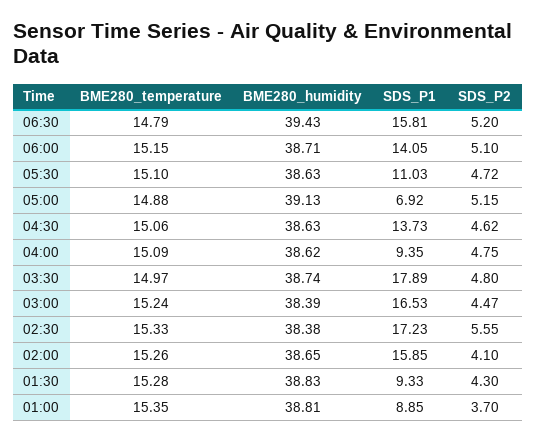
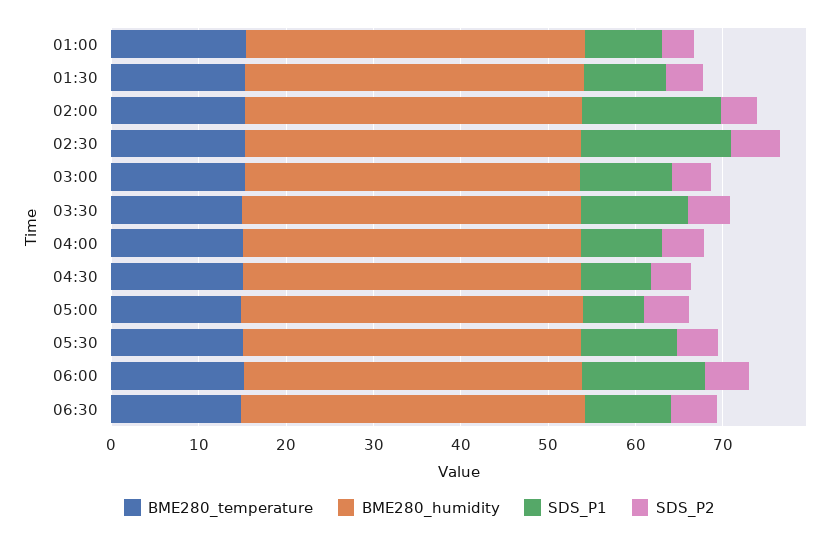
  {
    "BME280_temperature": {
      "06:30": 14.79,
      "06:00": 15.15,
      "05:30": 15.1,
      "05:00": 14.88,
      "04:30": 15.06,
      "04:00": 15.09,
      "03:30": 14.97,
      "03:00": 15.24,
      "02:30": 15.33,
      "02:00": 15.26,
      "01:30": 15.28,
      "01:00": 15.35
    },
    "BME280_humidity": {
      "06:30": 39.43,
      "06:00": 38.71,
      "05:30": 38.63,
      "05:00": 39.13,
      "04:30": 38.63,
      "04:00": 38.62,
      "03:30": 38.74,
      "03:00": 38.39,
      "02:30": 38.38,
      "02:00": 38.65,
      "01:30": 38.83,
      "01:00": 38.81
    },
    "SDS_P1": {
-     "06:30": 15.81,
+     "06:30": 10,
      "06:00": 14.05,
      "05:30": 11.03,
      "05:00": 6.92,
-     "04:30": 13.73,
+     "04:30": 8,
      "04:00": 9.35,
-     "03:30": 17.89,
+     "03:30": 12,
-     "03:00": 16.53,
+     "03:00": 10,
      "02:30": 17.23,
      "02:00": 15.85,
      "01:30": 9.33,
      "01:00": 8.85
    },
    "SDS_P2": {
      "06:30": 5.2,
      "06:00": 5.1,
      "05:30": 4.72,
      "05:00": 5.15,
      "04:30": 4.62,
      "04:00": 4.75,
      "03:30": 4.8,
      "03:00": 4.47,
      "02:30": 5.55,
      "02:00": 4.1,
      "01:30": 4.3,
      "01:00": 3.7
    }
  }

